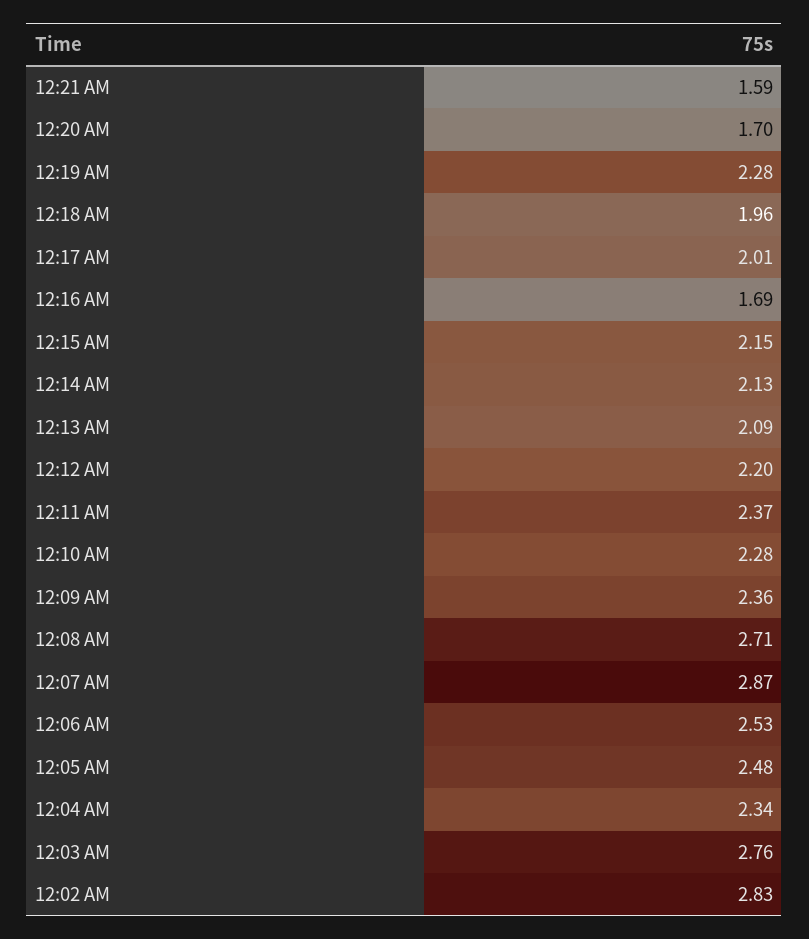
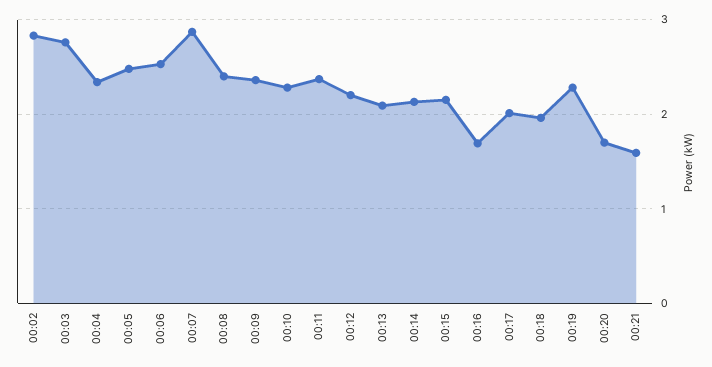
  {
    "12:21 AM": 1.59,
    "12:20 AM": 1.7,
    "12:19 AM": 2.28,
    "12:18 AM": 1.96,
    "12:17 AM": 2.01,
    "12:16 AM": 1.69,
    "12:15 AM": 2.15,
    "12:14 AM": 2.13,
    "12:13 AM": 2.09,
    "12:12 AM": 2.2,
    "12:11 AM": 2.37,
    "12:10 AM": 2.28,
    "12:09 AM": 2.36,
-   "12:08 AM": 2.71,
+   "12:08 AM": 2.4,
    "12:07 AM": 2.87,
    "12:06 AM": 2.53,
    "12:05 AM": 2.48,
    "12:04 AM": 2.34,
    "12:03 AM": 2.76,
    "12:02 AM": 2.83
  }

